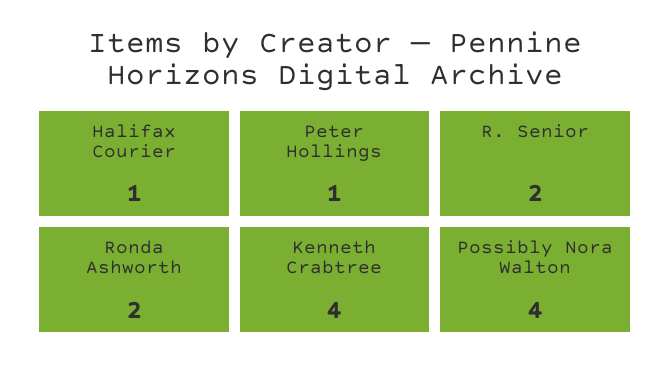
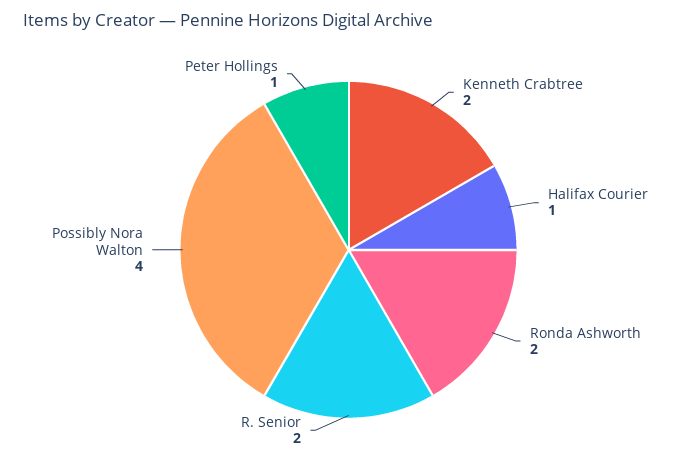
  {
    "Halifax Courier": 1,
    "Peter Hollings": 1,
    "R. Senior": 2,
    "Ronda Ashworth": 2,
-   "Kenneth Crabtree": 4,
+   "Kenneth Crabtree": 2,
    "Possibly Nora Walton": 4
  }

